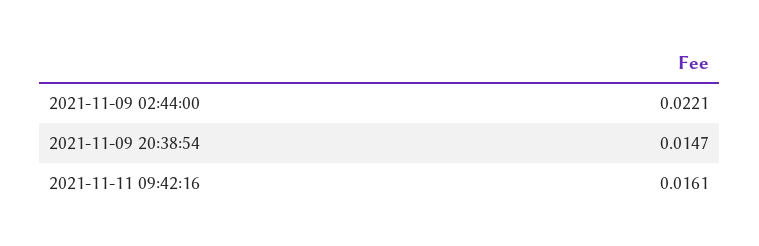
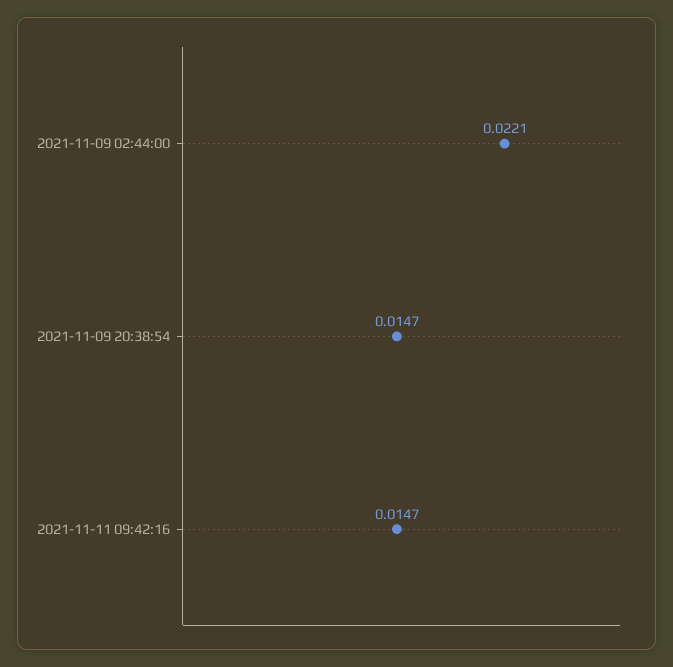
  {
    "2021-11-09 02:44:00": 0.0221,
    "2021-11-09 20:38:54": 0.0147,
-   "2021-11-11 09:42:16": 0.0161
+   "2021-11-11 09:42:16": 0.0147
  }

